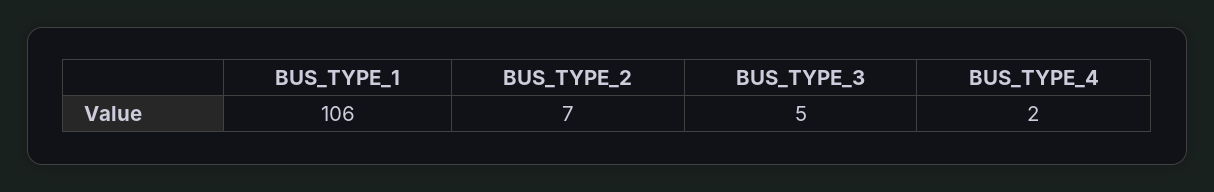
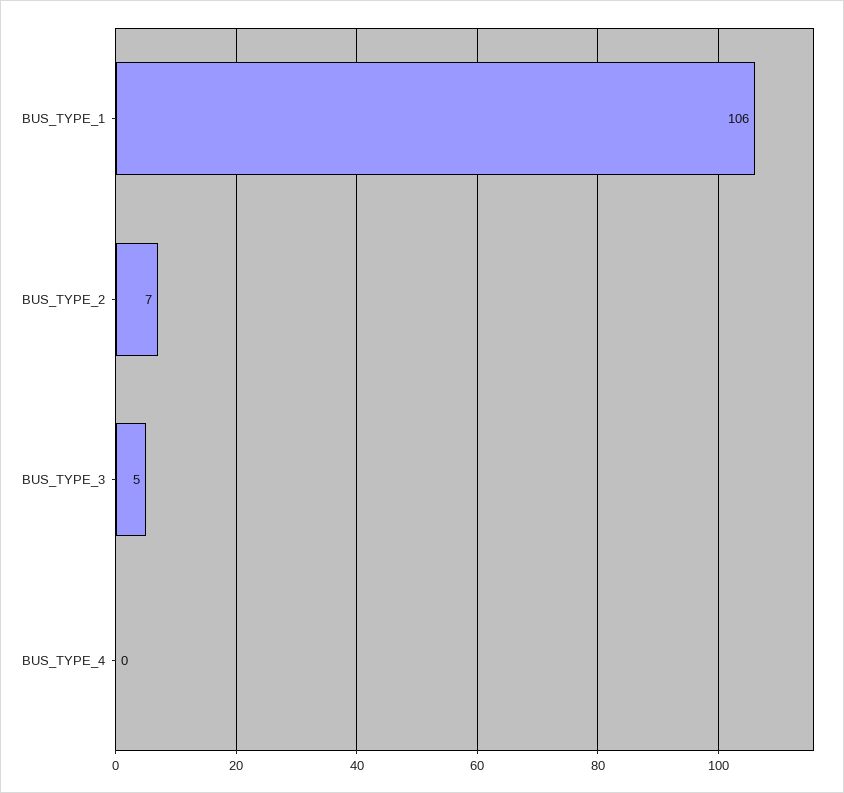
  {
    "BUS_TYPE_1": 106,
    "BUS_TYPE_2": 7,
    "BUS_TYPE_3": 5,
-   "BUS_TYPE_4": 2
+   "BUS_TYPE_4": 0
  }

